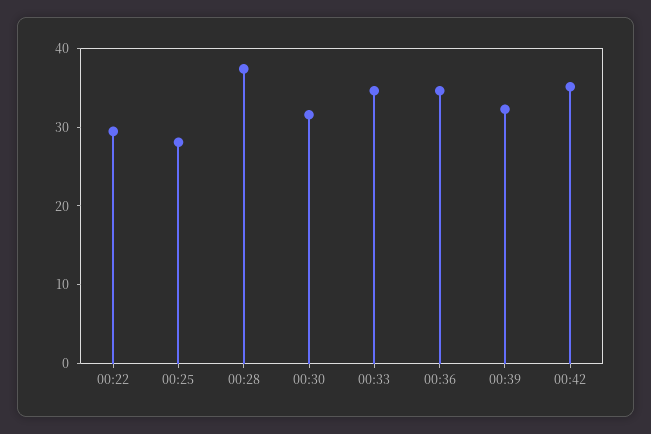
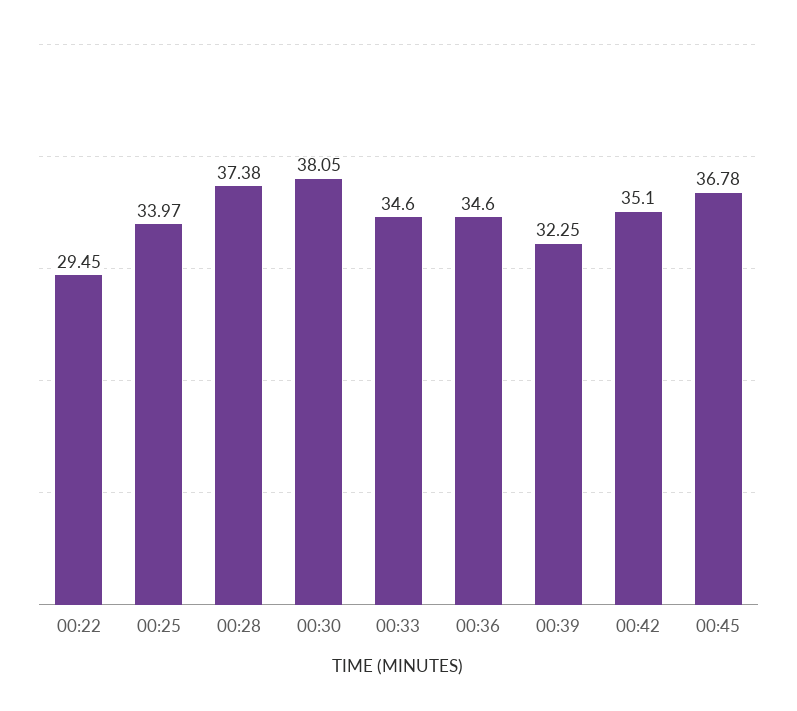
  {
    "00:22": 29.45,
-   "00:25": 28,
+   "00:25": 33.97,
    "00:28": 37.38,
-   "00:30": 32,
+   "00:30": 38.05,
    "00:33": 34.6,
    "00:36": 34.6,
    "00:39": 32.25,
-   "00:42": 35.1
+   "00:42": 35.1,
+   "00:45": 36.78
  }

